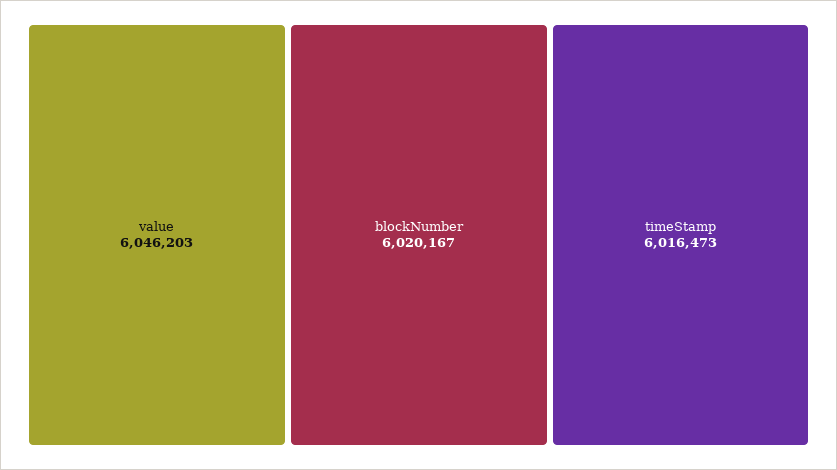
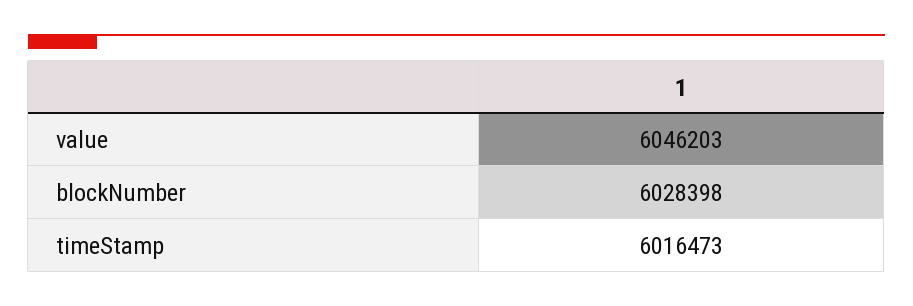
  {
    "value": 6046203,
-   "blockNumber": 6020167,
+   "blockNumber": 6028398,
    "timeStamp": 6016473
  }

